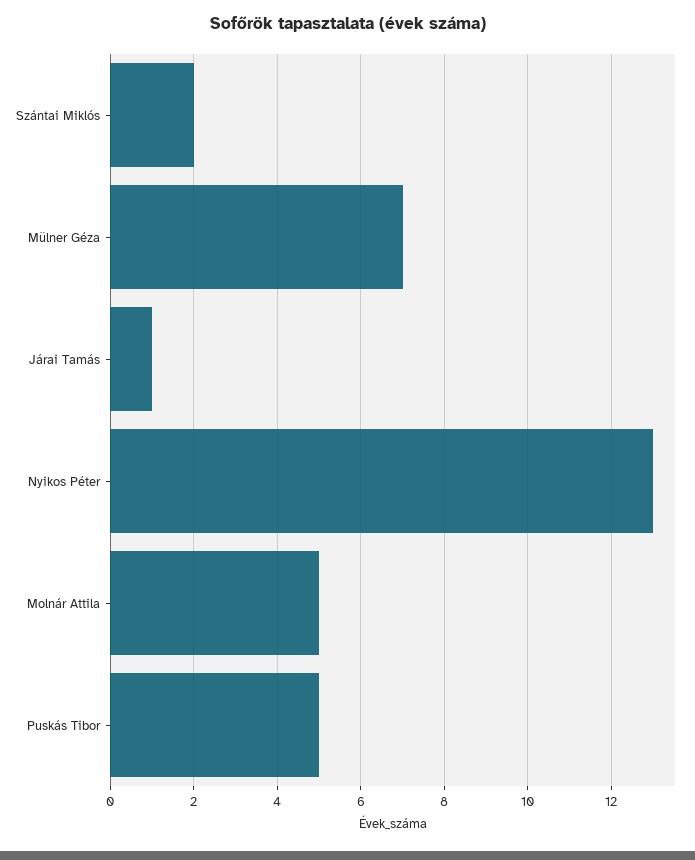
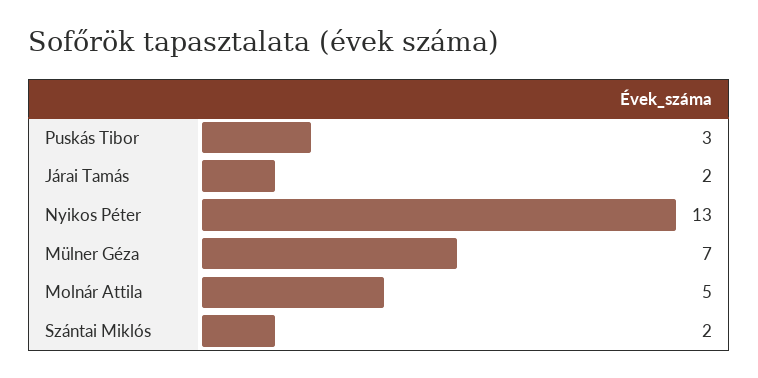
  {
    "Szántai Miklós": 2,
    "Mülner Géza": 7,
-   "Járai Tamás": 1,
+   "Járai Tamás": 2,
    "Nyikos Péter": 13,
    "Molnár Attila": 5,
-   "Puskás Tibor": 5
+   "Puskás Tibor": 3
  }

